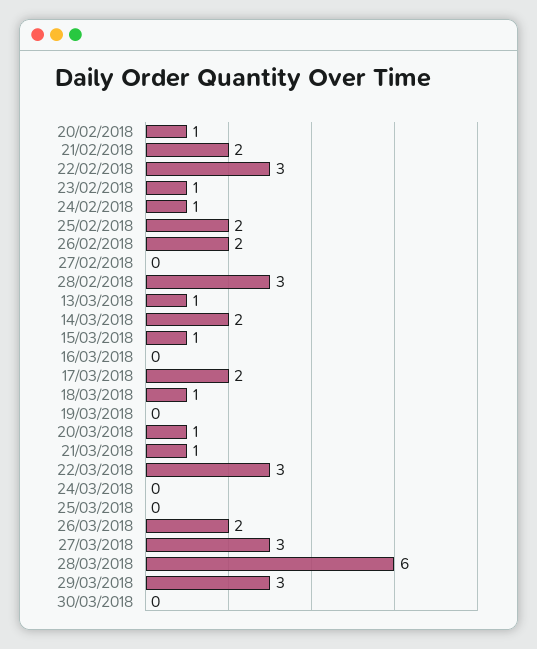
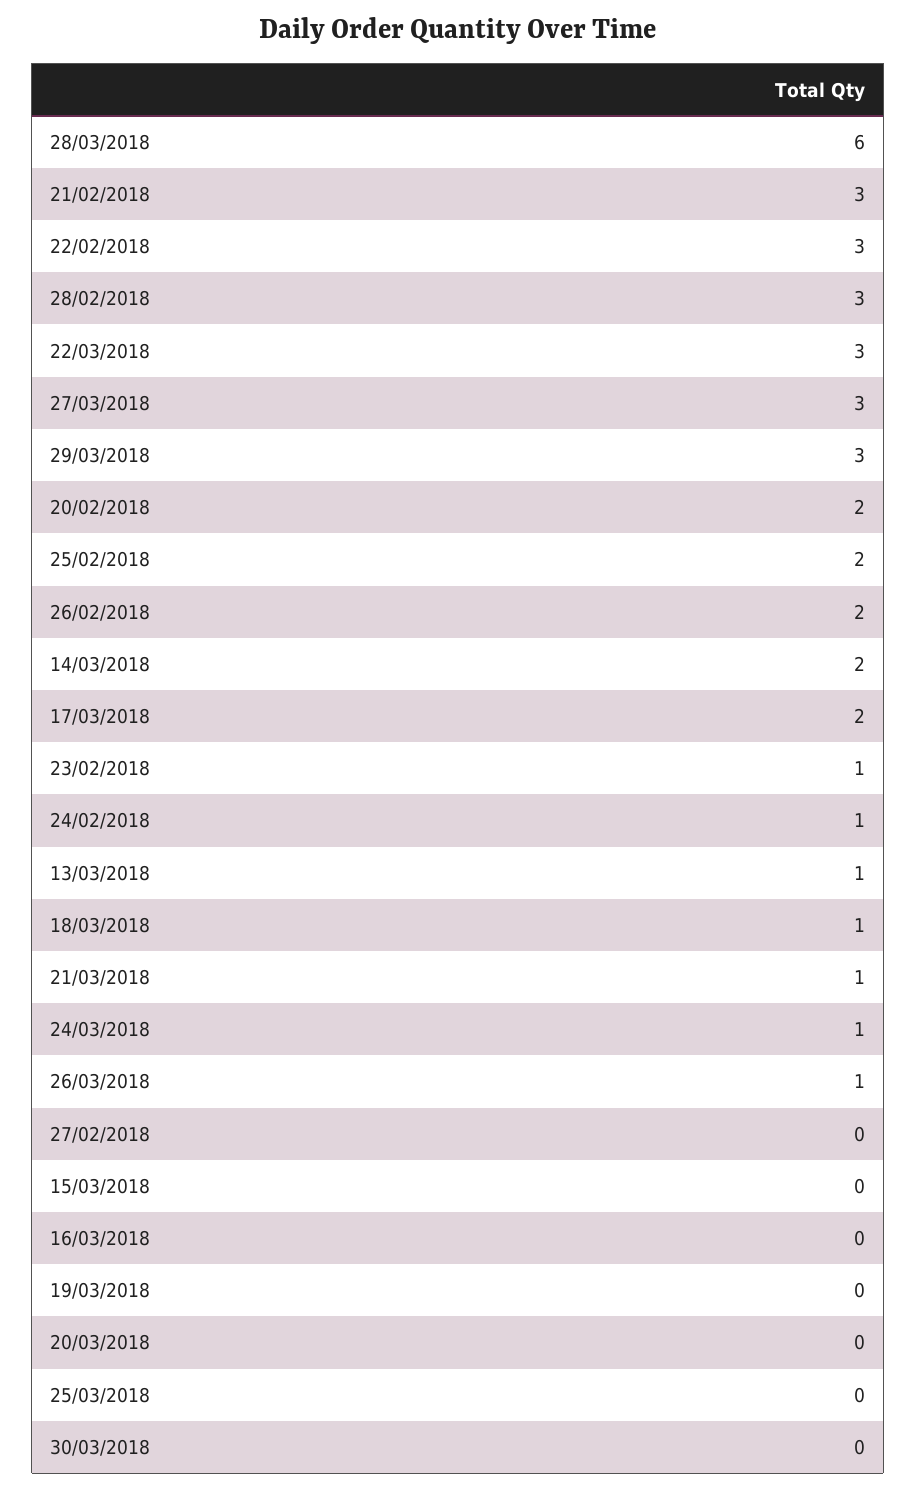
  {
-   "20/02/2018": 1,
+   "20/02/2018": 2,
-   "21/02/2018": 2,
+   "21/02/2018": 3,
    "22/02/2018": 3,
    "23/02/2018": 1,
    "24/02/2018": 1,
    "25/02/2018": 2,
    "26/02/2018": 2,
    "27/02/2018": 0,
    "28/02/2018": 3,
    "13/03/2018": 1,
    "14/03/2018": 2,
-   "15/03/2018": 1,
+   "15/03/2018": 0,
    "16/03/2018": 0,
    "17/03/2018": 2,
    "18/03/2018": 1,
    "19/03/2018": 0,
-   "20/03/2018": 1,
+   "20/03/2018": 0,
    "21/03/2018": 1,
    "22/03/2018": 3,
-   "24/03/2018": 0,
+   "24/03/2018": 1,
    "25/03/2018": 0,
-   "26/03/2018": 2,
+   "26/03/2018": 1,
    "27/03/2018": 3,
    "28/03/2018": 6,
    "29/03/2018": 3,
    "30/03/2018": 0
  }

